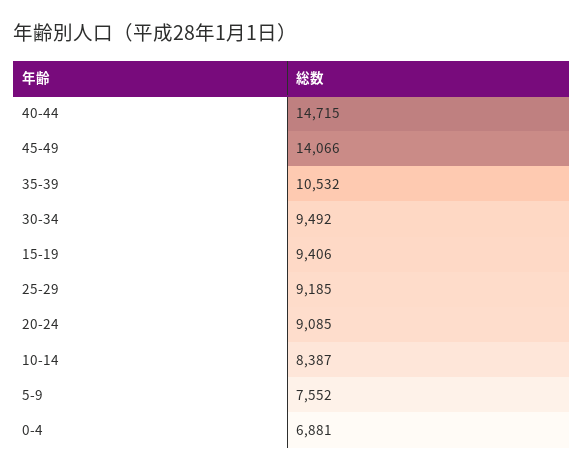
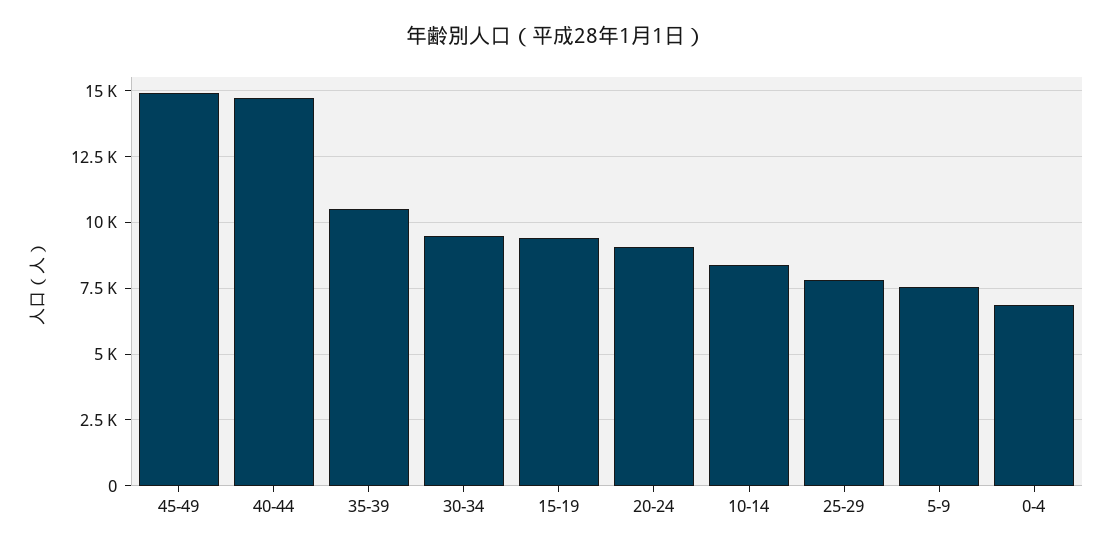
  {
    "40-44": 14715,
-   "45-49": 14066,
+   "45-49": 15000,
    "35-39": 10532,
    "30-34": 9492,
    "15-19": 9406,
-   "25-29": 9185,
+   "25-29": 7750,
    "20-24": 9085,
    "10-14": 8387,
    "5-9": 7552,
    "0-4": 6881
  }

